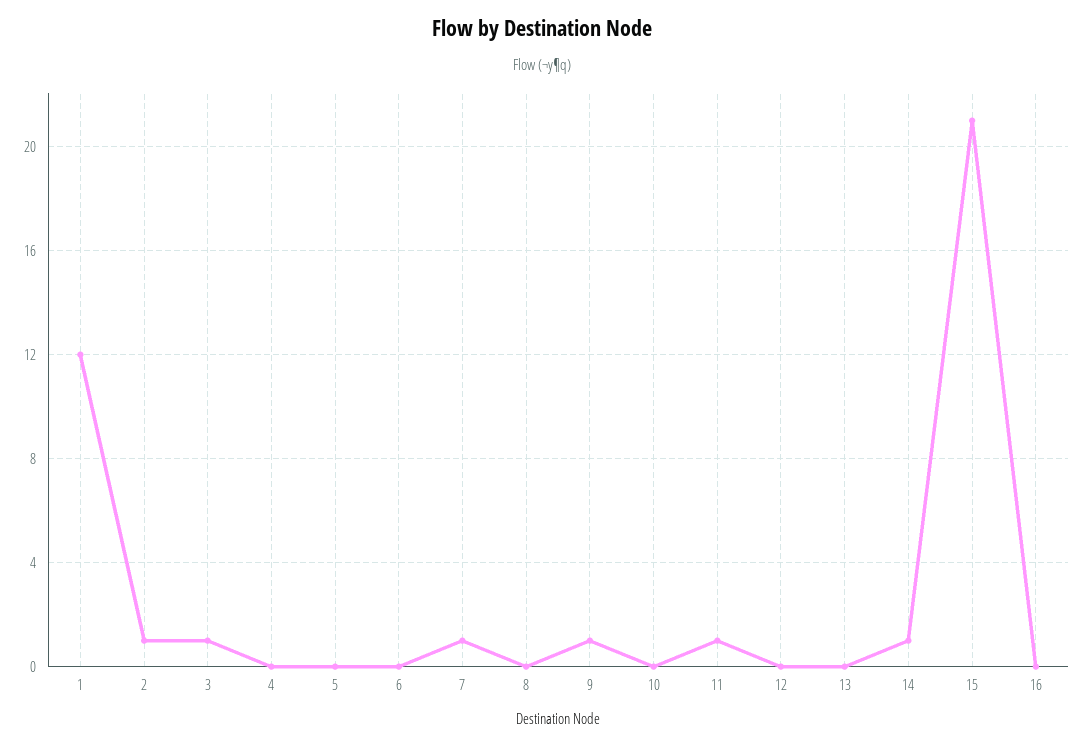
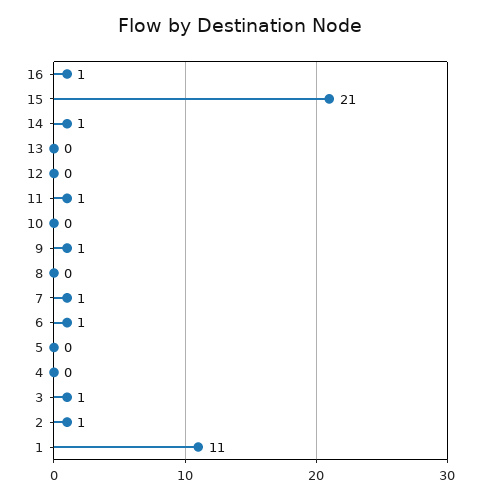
  {
-   "1": 12,
+   "1": 11,
    "2": 1,
    "3": 1,
    "4": 0,
    "5": 0,
-   "6": 0,
+   "6": 1,
    "7": 1,
    "8": 0,
    "9": 1,
    "10": 0,
    "11": 1,
    "12": 0,
    "13": 0,
    "14": 1,
    "15": 21,
-   "16": 0
+   "16": 1
  }

